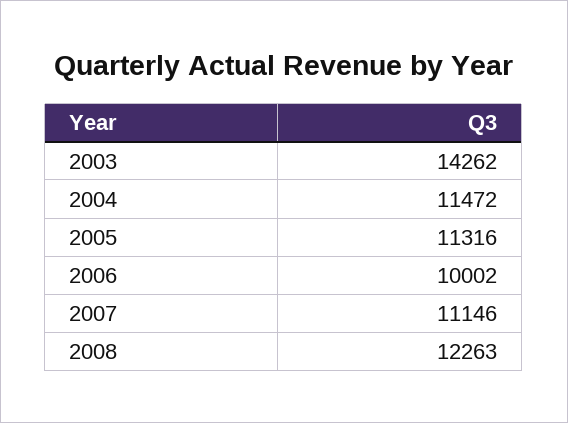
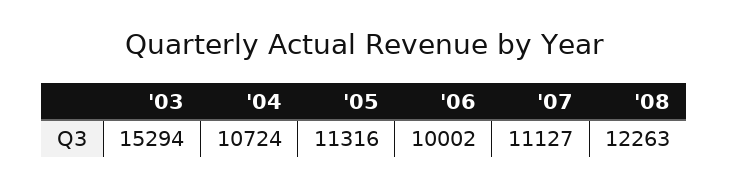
  {
-   "2003": 14262,
+   "2003": 15294,
-   "2004": 11472,
+   "2004": 10724,
    "2005": 11316,
    "2006": 10002,
-   "2007": 11146,
+   "2007": 11127,
    "2008": 12263
  }

